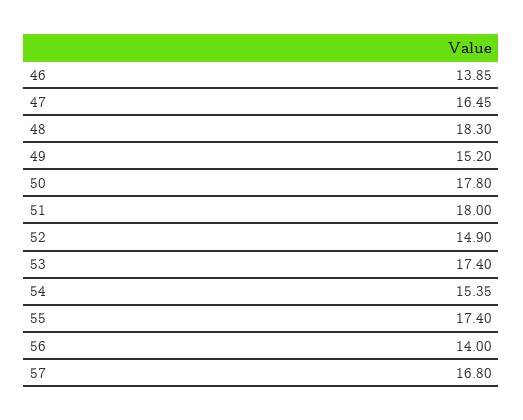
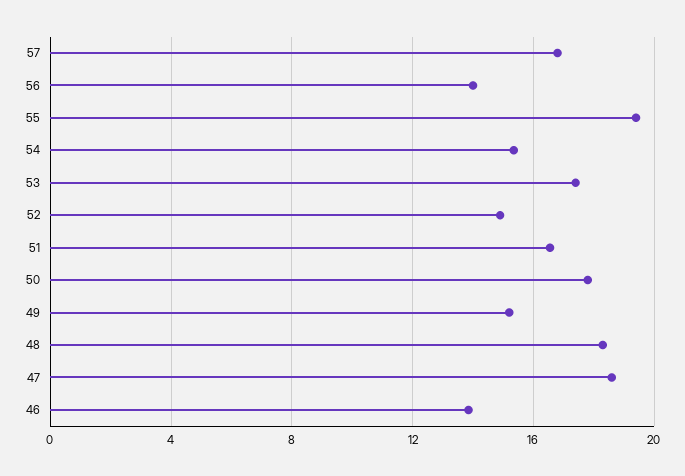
  {
    "46": 13.85,
-   "47": 16.45,
+   "47": 18.5,
    "48": 18.3,
    "49": 15.2,
    "50": 17.8,
-   "51": 18,
+   "51": 16.5,
    "52": 14.9,
    "53": 17.4,
    "54": 15.35,
-   "55": 17.4,
+   "55": 19.5,
    "56": 14,
    "57": 16.8
  }

